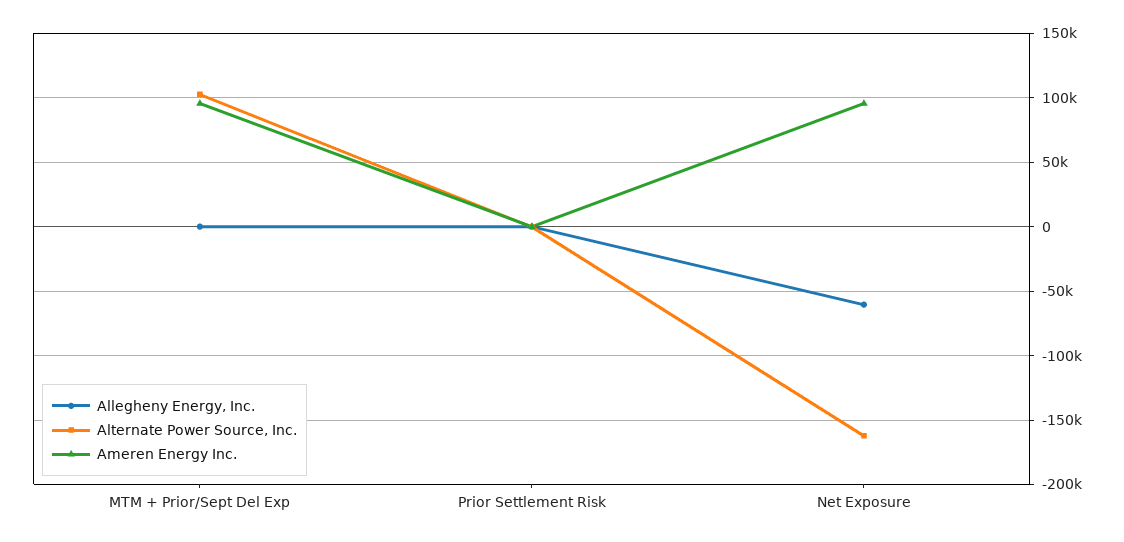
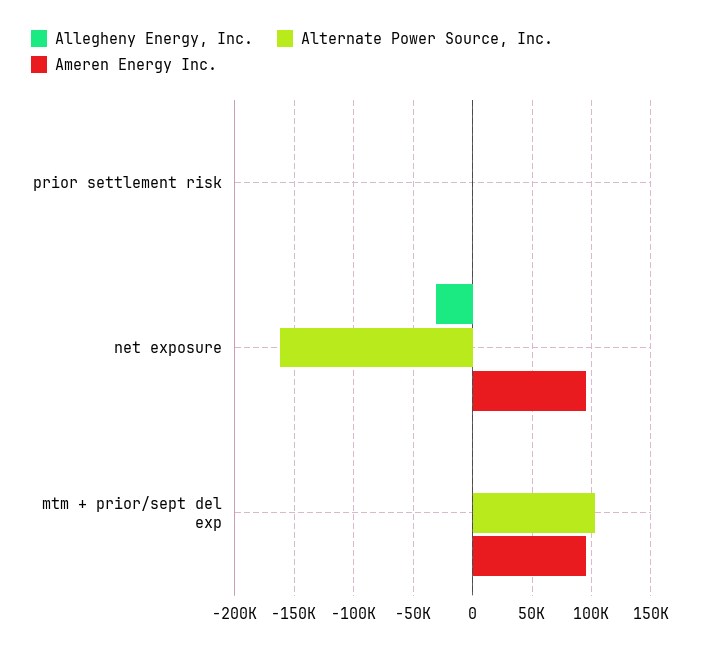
  {
    "Allegheny Energy, Inc.": {
      "MTM + Prior/Sept Del Exp": 0,
      "Prior Settlement Risk": 0,
-     "Net Exposure": -60000
+     "Net Exposure": -30000
    },
    "Alternate Power Source, Inc.": {
      "MTM + Prior/Sept Del Exp": 105000,
      "Prior Settlement Risk": 0,
      "Net Exposure": -160000
    },
    "Ameren Energy Inc.": {
      "MTM + Prior/Sept Del Exp": 95000,
      "Prior Settlement Risk": 0,
      "Net Exposure": 95000
    }
  }

